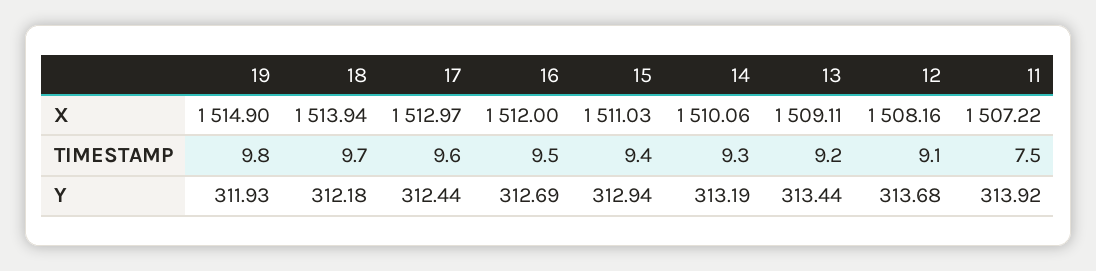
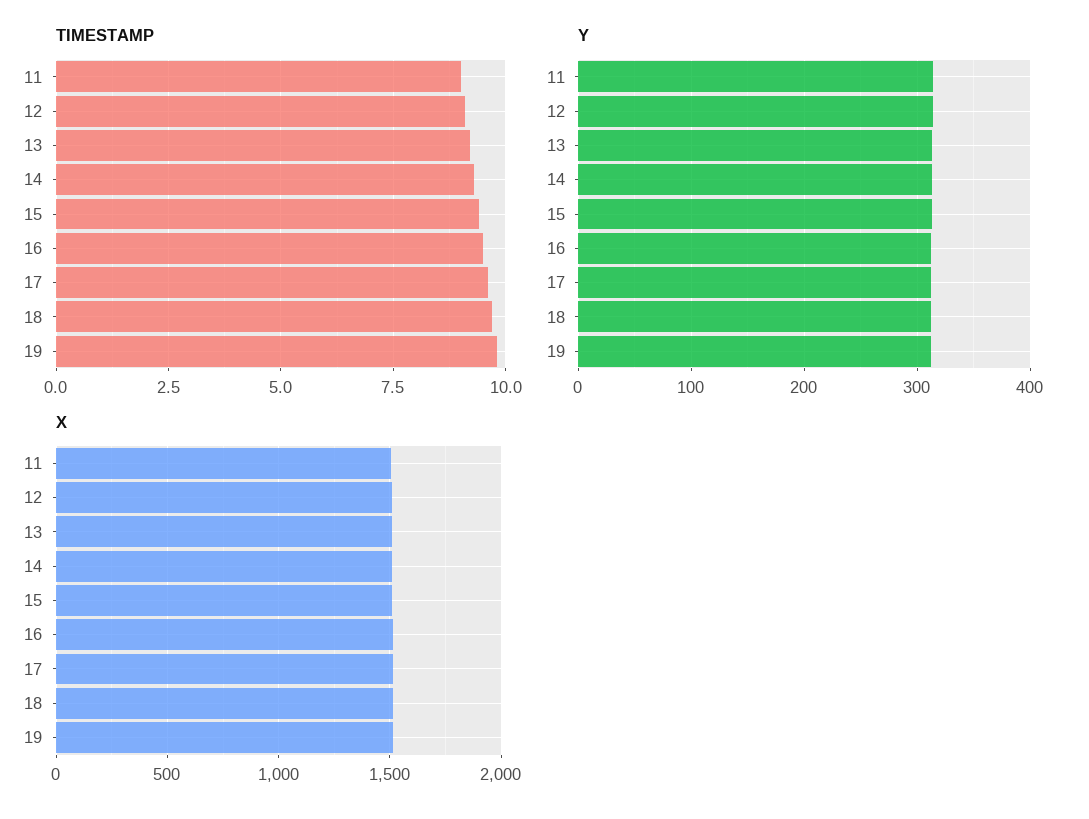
  {
    "X": {
      "19": 1514.9,
      "18": 1513.94,
      "17": 1512.97,
      "16": 1512,
      "15": 1511.03,
      "14": 1510.06,
      "13": 1509.11,
      "12": 1508.16,
      "11": 1507.22
    },
    "TIMESTAMP": {
      "19": 9.8,
      "18": 9.7,
      "17": 9.6,
      "16": 9.5,
      "15": 9.4,
      "14": 9.3,
      "13": 9.2,
      "12": 9.1,
-     "11": 7.5
+     "11": 9
    },
    "Y": {
      "19": 311.93,
      "18": 312.18,
      "17": 312.44,
      "16": 312.69,
      "15": 312.94,
      "14": 313.19,
      "13": 313.44,
      "12": 313.68,
      "11": 313.92
    }
  }

